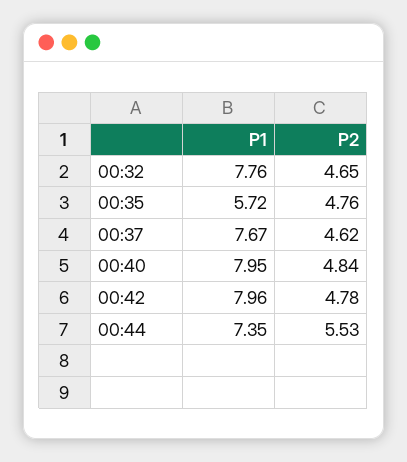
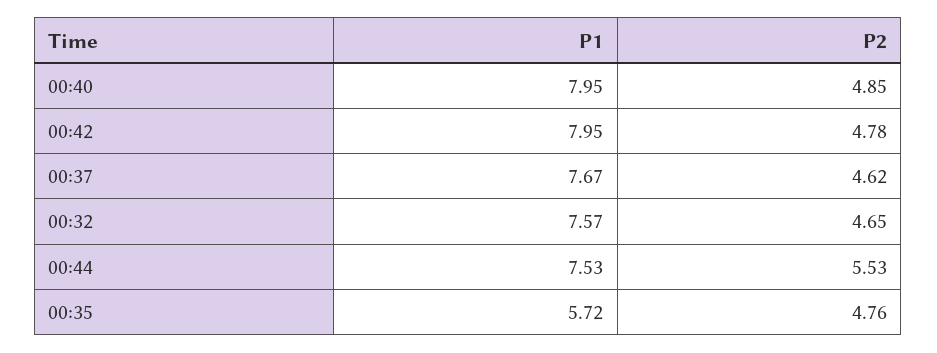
  {
    "P1": {
-     "00:32": 7.76,
+     "00:32": 7.57,
      "00:35": 5.72,
      "00:37": 7.67,
      "00:40": 7.95,
-     "00:42": 7.96,
+     "00:42": 7.95,
-     "00:44": 7.35
+     "00:44": 7.53
    },
    "P2": {
      "00:32": 4.65,
      "00:35": 4.76,
      "00:37": 4.62,
-     "00:40": 4.84,
+     "00:40": 4.85,
      "00:42": 4.78,
      "00:44": 5.53
    }
  }

